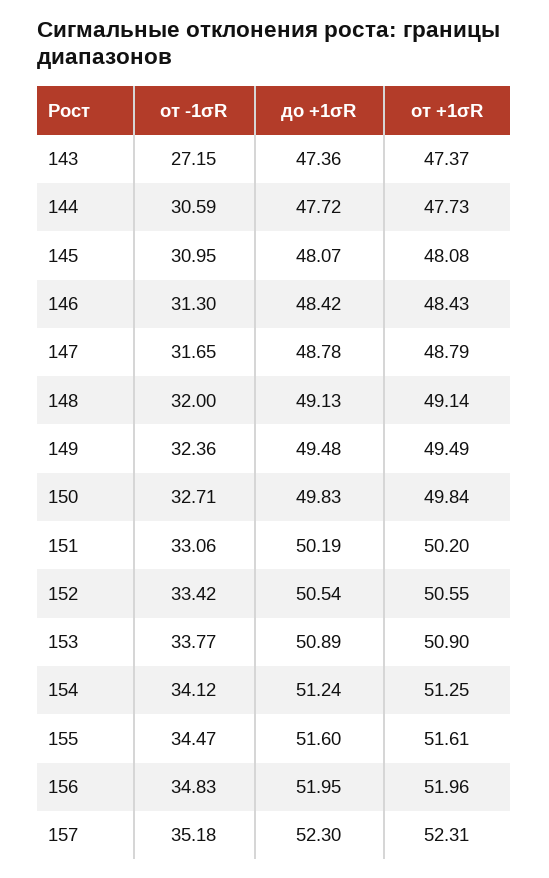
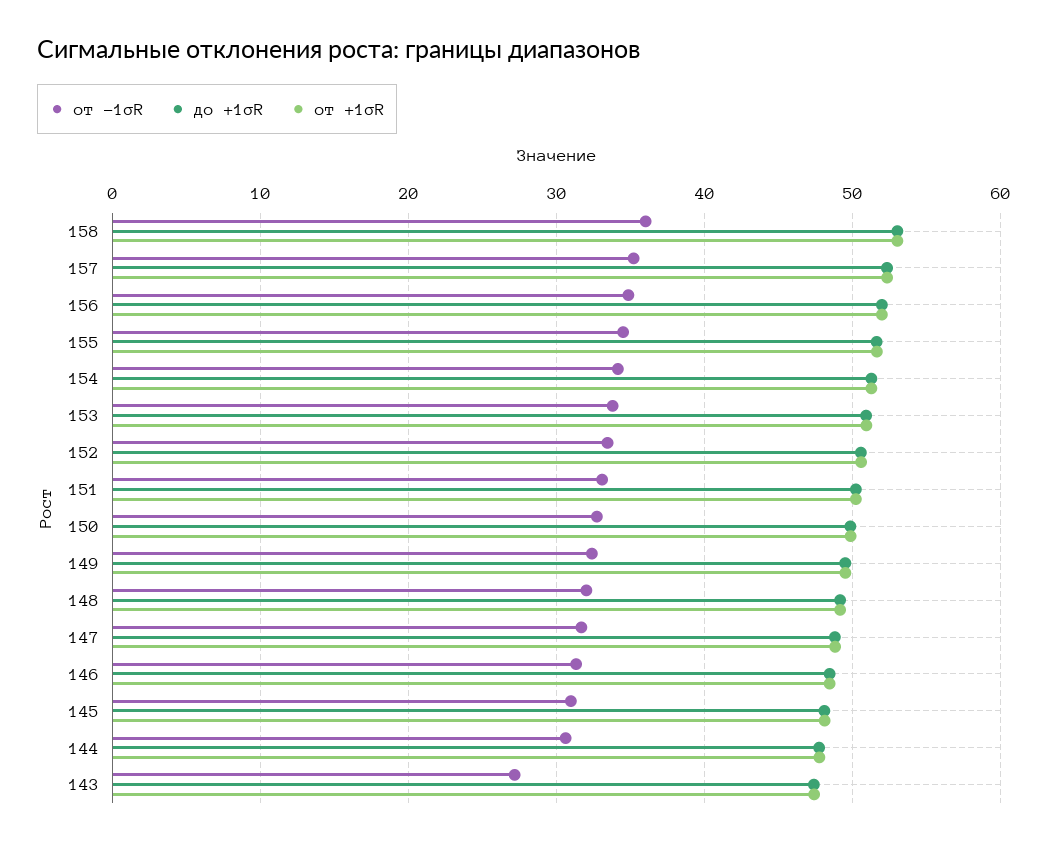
  {
    "от -1σR": {
      "143": 27.15,
      "144": 30.59,
      "145": 30.95,
      "146": 31.3,
      "147": 31.65,
      "148": 32,
      "149": 32.36,
      "150": 32.71,
      "151": 33.06,
      "152": 33.42,
      "153": 33.77,
      "154": 34.12,
      "155": 34.47,
      "156": 34.83,
-     "157": 35.18
+     "157": 35.18,
+     "158": 36
    },
    "до +1σR": {
      "143": 47.36,
      "144": 47.72,
      "145": 48.07,
      "146": 48.42,
      "147": 48.78,
      "148": 49.13,
      "149": 49.48,
      "150": 49.83,
      "151": 50.19,
      "152": 50.54,
      "153": 50.89,
      "154": 51.24,
      "155": 51.6,
      "156": 51.95,
-     "157": 52.3
+     "157": 52.3,
+     "158": 53
    },
    "от +1σR": {
      "143": 47.37,
      "144": 47.73,
      "145": 48.08,
      "146": 48.43,
      "147": 48.79,
      "148": 49.14,
      "149": 49.49,
      "150": 49.84,
      "151": 50.2,
      "152": 50.55,
      "153": 50.9,
      "154": 51.25,
      "155": 51.61,
      "156": 51.96,
-     "157": 52.31
+     "157": 52.31,
+     "158": 53
    }
  }

